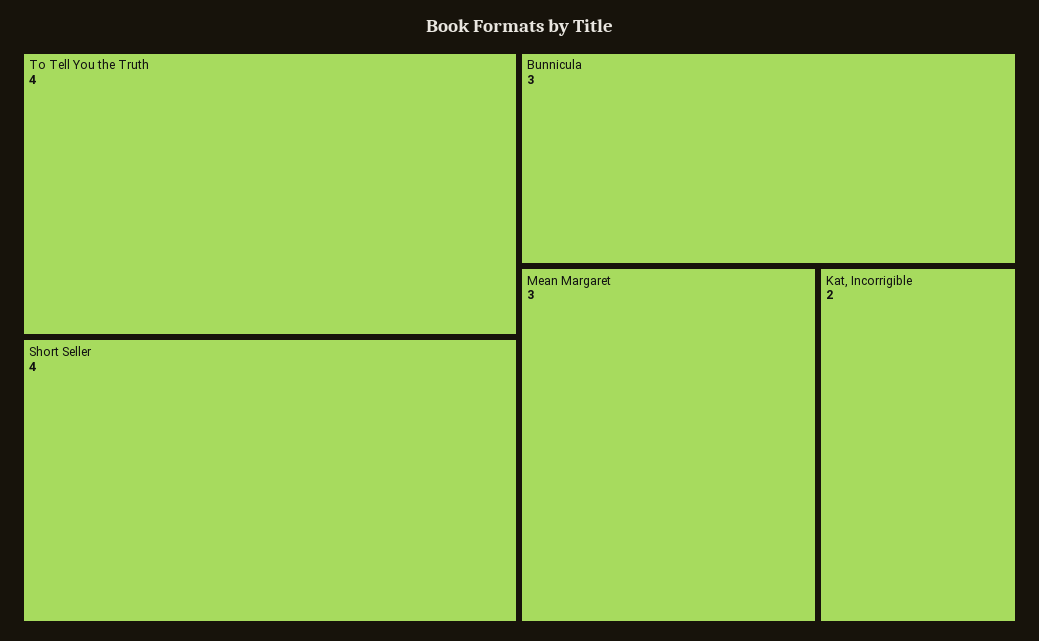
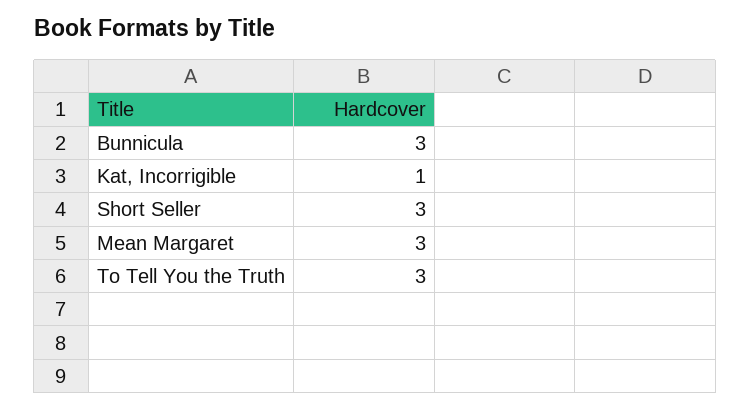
  {
-   "To Tell You the Truth": 4,
+   "To Tell You the Truth": 3,
-   "Short Seller": 4,
+   "Short Seller": 3,
    "Bunnicula": 3,
    "Mean Margaret": 3,
-   "Kat, Incorrigible": 2
+   "Kat, Incorrigible": 1
  }

